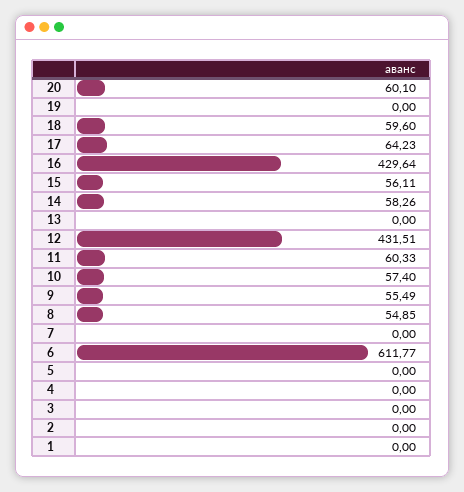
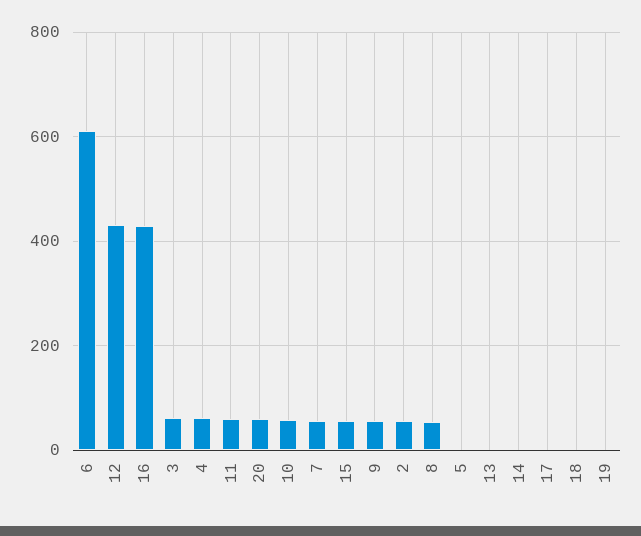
  {
    "20": 60.1,
    "19": 0,
-   "18": 59.6,
+   "18": 0,
-   "17": 64.23,
+   "17": 0,
    "16": 429.64,
    "15": 56.11,
-   "14": 58.26,
+   "14": 0,
    "13": 0,
    "12": 431.51,
    "11": 60.33,
    "10": 57.4,
    "9": 55.49,
    "8": 54.85,
-   "7": 0,
+   "7": 60,
    "6": 611.77,
    "5": 0,
-   "4": 0,
+   "4": 60,
-   "3": 0,
+   "3": 60,
-   "2": 0,
+   "2": 60
-   "1": 0
  }

